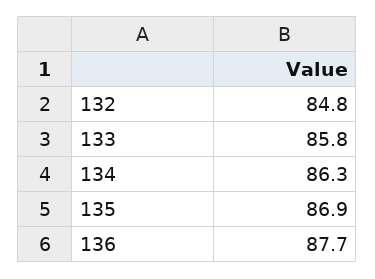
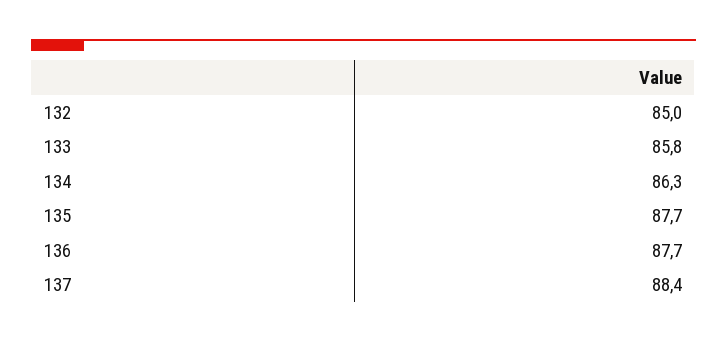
  {
-   "132": 84.8,
+   "132": 85,
    "133": 85.8,
    "134": 86.3,
-   "135": 86.9,
+   "135": 87.7,
-   "136": 87.7
+   "136": 87.7,
+   "137": 88.4
  }

